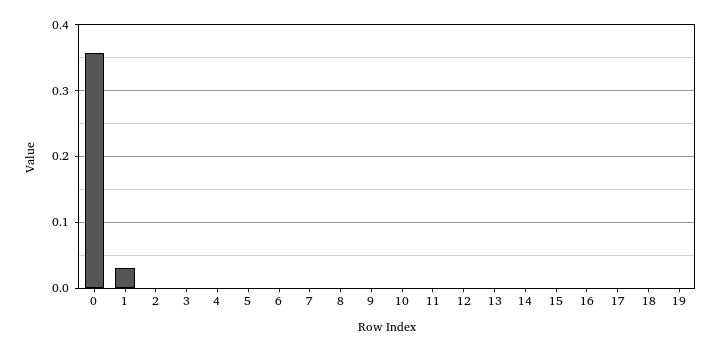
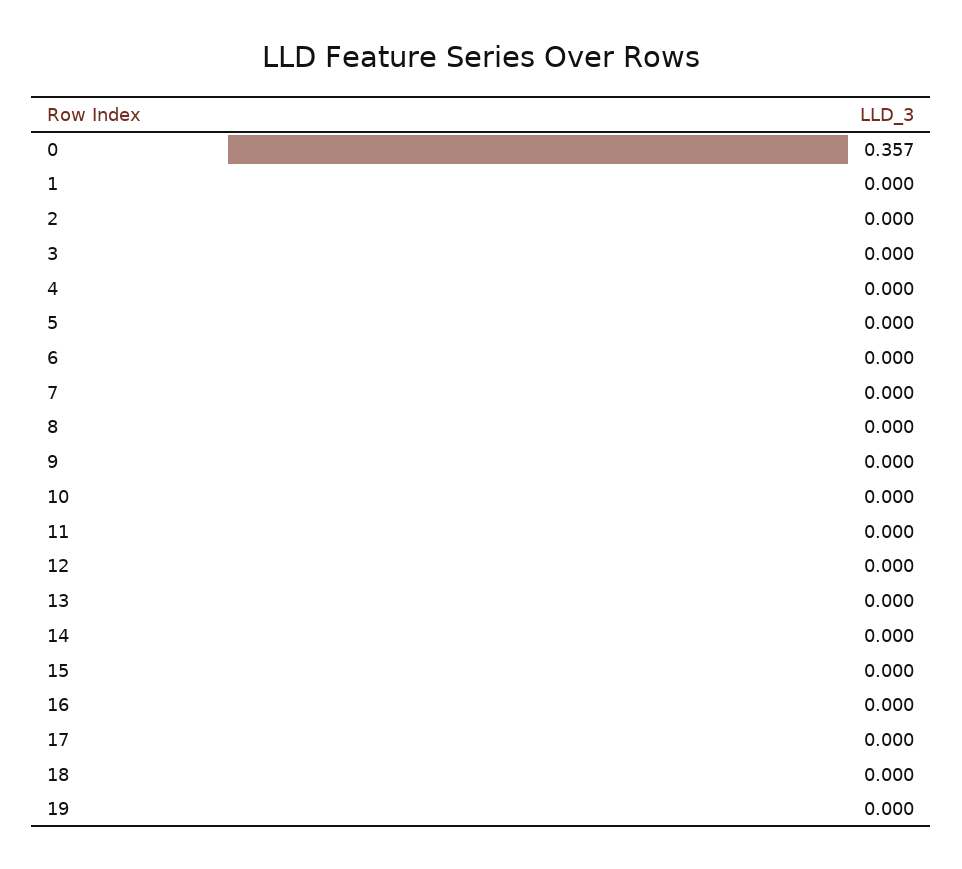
  {
    "0": 0.357,
-   "1": 0.03,
+   "1": 0,
    "2": 0,
    "3": 0,
    "4": 0,
    "5": 0,
    "6": 0,
    "7": 0,
    "8": 0,
    "9": 0,
    "10": 0,
    "11": 0,
    "12": 0,
    "13": 0,
    "14": 0,
    "15": 0,
    "16": 0,
    "17": 0,
    "18": 0,
    "19": 0
  }

